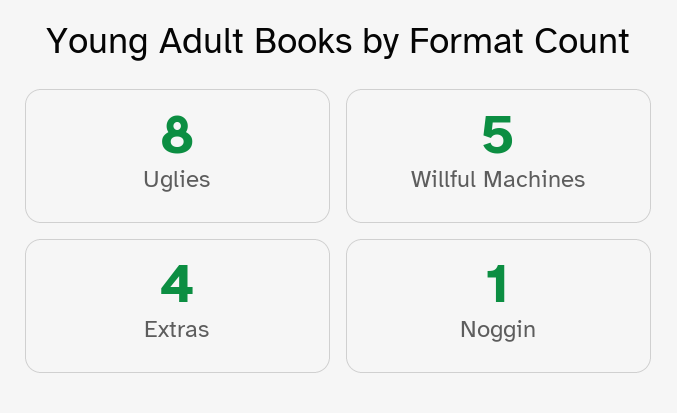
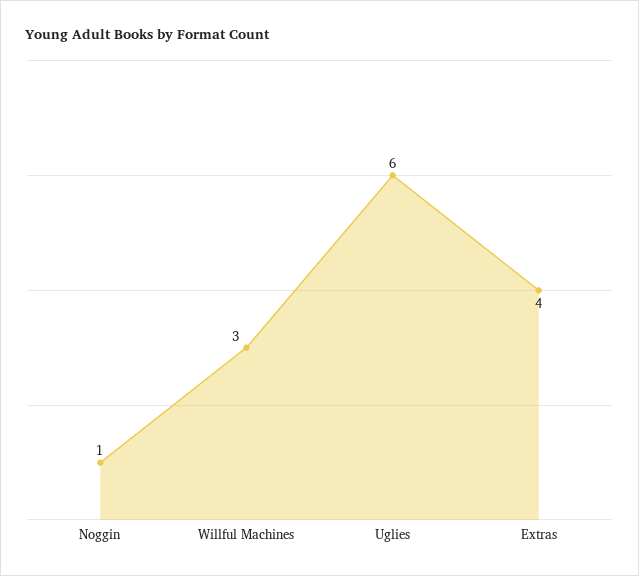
  {
-   "Uglies": 8,
+   "Uglies": 6,
-   "Willful Machines": 5,
+   "Willful Machines": 3,
    "Extras": 4,
    "Noggin": 1
  }

